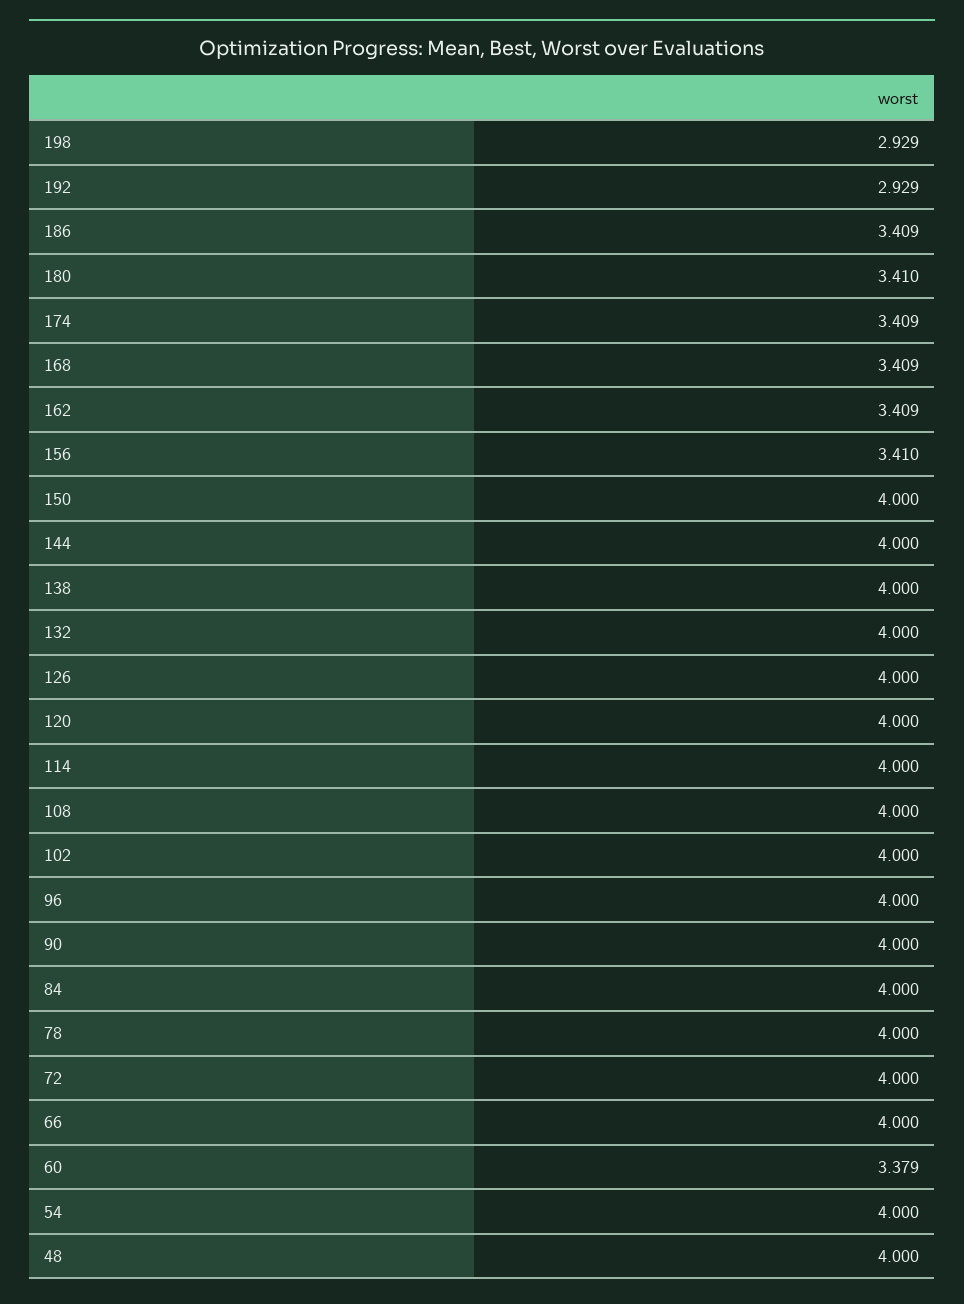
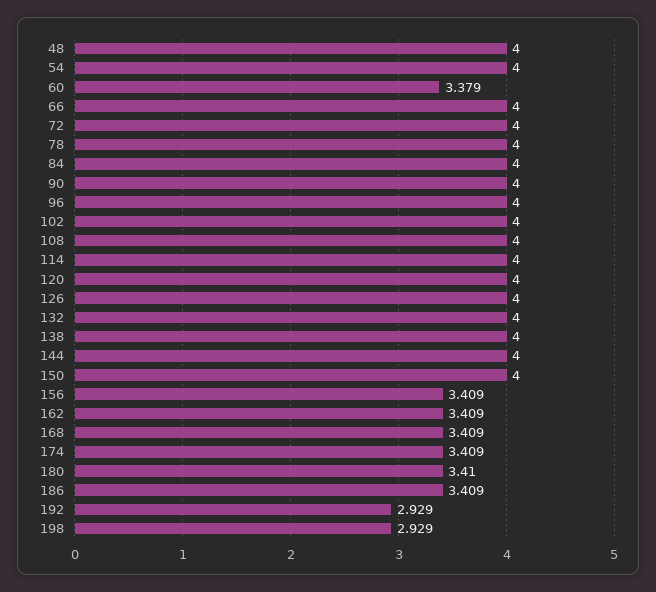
  {
    "198": 2.929,
    "192": 2.929,
    "186": 3.409,
    "180": 3.41,
    "174": 3.409,
    "168": 3.409,
    "162": 3.409,
-   "156": 3.41,
+   "156": 3.409,
    "150": 4,
    "144": 4,
    "138": 4,
    "132": 4,
    "126": 4,
    "120": 4,
    "114": 4,
    "108": 4,
    "102": 4,
    "96": 4,
    "90": 4,
    "84": 4,
    "78": 4,
    "72": 4,
    "66": 4,
    "60": 3.379,
    "54": 4,
    "48": 4
  }

